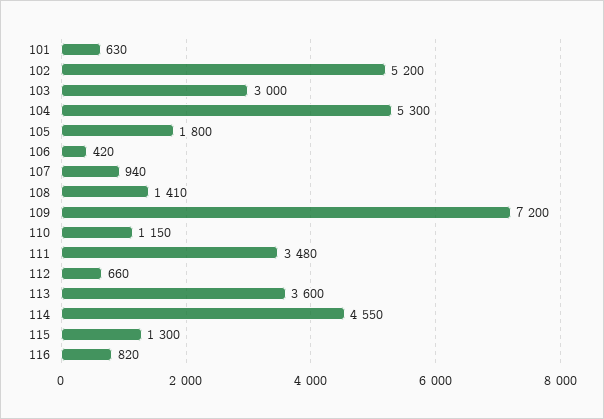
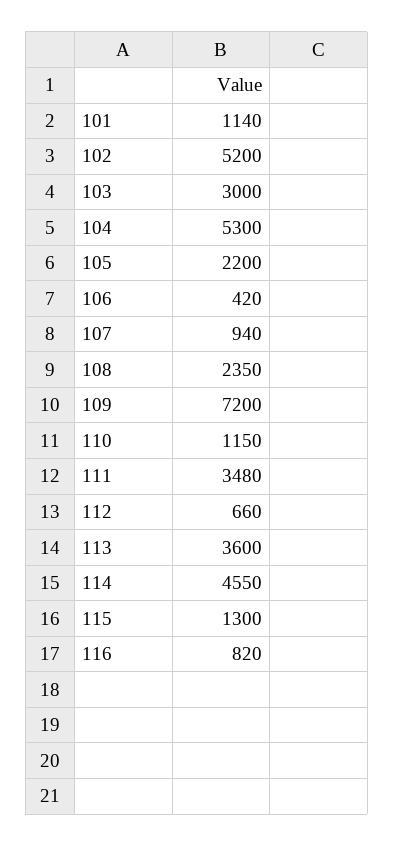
  {
-   "101": 630,
+   "101": 1140,
    "102": 5200,
    "103": 3000,
    "104": 5300,
-   "105": 1800,
+   "105": 2200,
    "106": 420,
    "107": 940,
-   "108": 1410,
+   "108": 2350,
    "109": 7200,
    "110": 1150,
    "111": 3480,
    "112": 660,
    "113": 3600,
    "114": 4550,
    "115": 1300,
    "116": 820
  }

